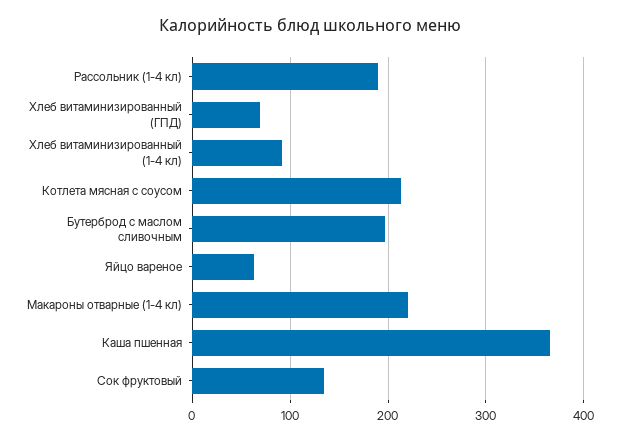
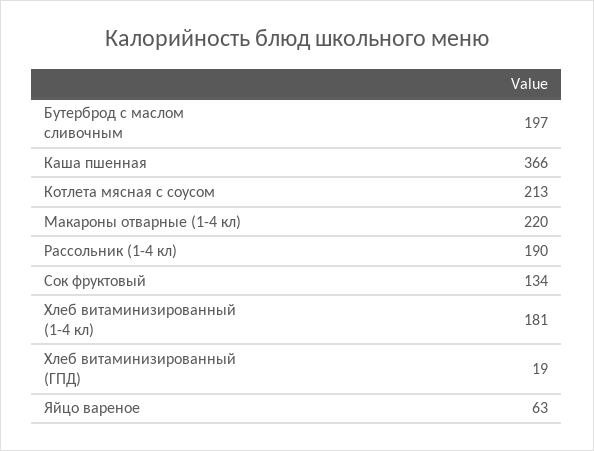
  {
    "Рассольник (1-4 кл)": 190,
-   "Хлеб витаминизированный (ГПД)": 70,
+   "Хлеб витаминизированный (ГПД)": 19,
-   "Хлеб витаминизированный (1-4 кл)": 90,
+   "Хлеб витаминизированный (1-4 кл)": 181,
    "Котлета мясная с соусом": 213,
    "Бутерброд с маслом сливочным": 197,
    "Яйцо вареное": 63,
    "Макароны отварные (1-4 кл)": 220,
    "Каша пшенная": 366,
    "Сок фруктовый": 134
  }

